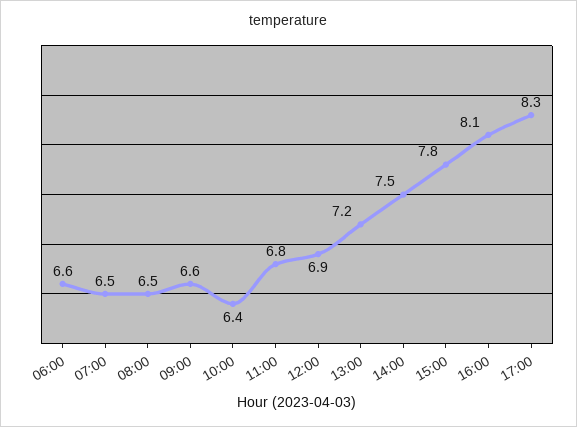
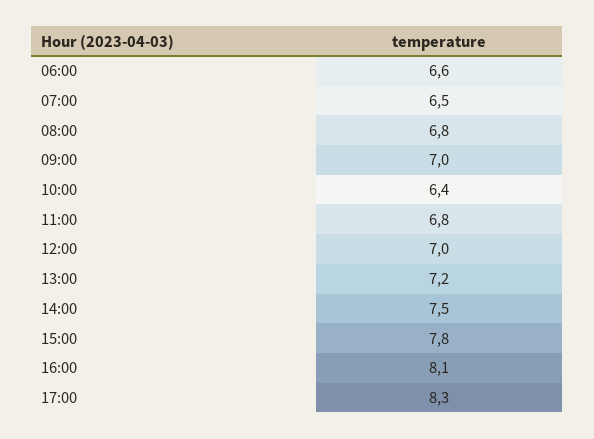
  {
    "06:00": 6.6,
    "07:00": 6.5,
-   "08:00": 6.5,
+   "08:00": 6.8,
-   "09:00": 6.6,
+   "09:00": 7,
    "10:00": 6.4,
    "11:00": 6.8,
-   "12:00": 6.9,
+   "12:00": 7,
    "13:00": 7.2,
    "14:00": 7.5,
    "15:00": 7.8,
    "16:00": 8.1,
    "17:00": 8.3
  }

